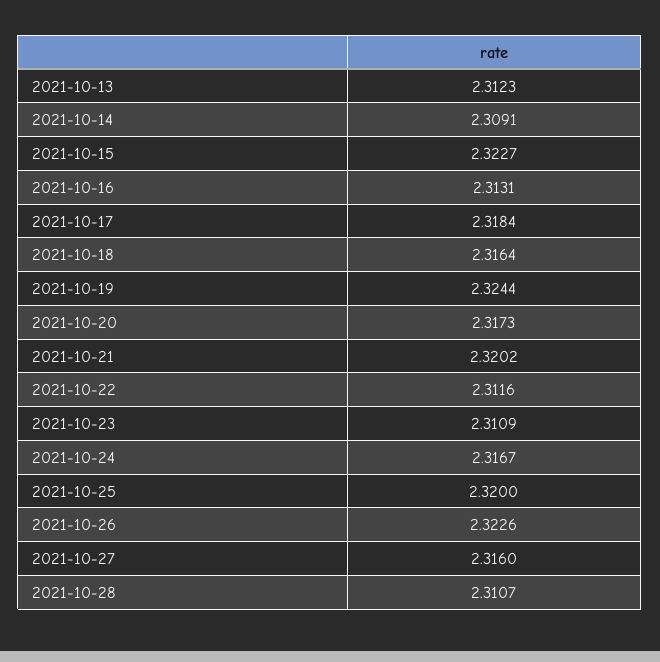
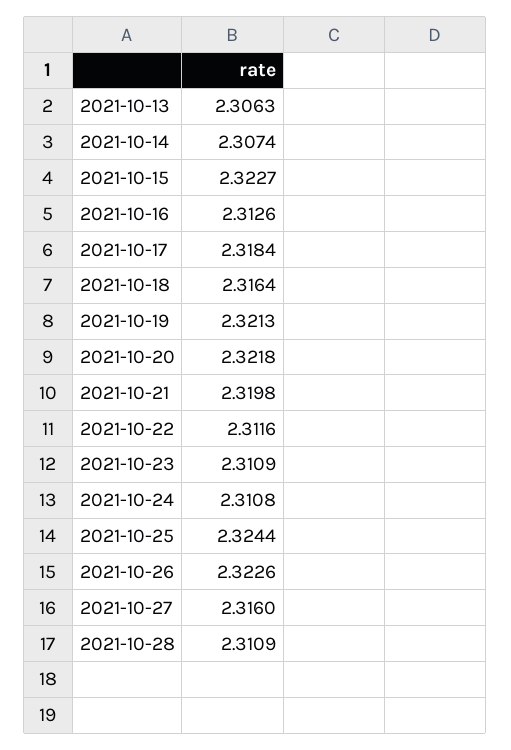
  {
-   "2021-10-13": 2.3123,
+   "2021-10-13": 2.3063,
-   "2021-10-14": 2.3091,
+   "2021-10-14": 2.3074,
    "2021-10-15": 2.3227,
-   "2021-10-16": 2.3131,
+   "2021-10-16": 2.3126,
    "2021-10-17": 2.3184,
    "2021-10-18": 2.3164,
-   "2021-10-19": 2.3244,
+   "2021-10-19": 2.3213,
-   "2021-10-20": 2.3173,
+   "2021-10-20": 2.3218,
-   "2021-10-21": 2.3202,
+   "2021-10-21": 2.3198,
    "2021-10-22": 2.3116,
    "2021-10-23": 2.3109,
-   "2021-10-24": 2.3167,
+   "2021-10-24": 2.3108,
-   "2021-10-25": 2.32,
+   "2021-10-25": 2.3244,
    "2021-10-26": 2.3226,
    "2021-10-27": 2.316,
-   "2021-10-28": 2.3107
+   "2021-10-28": 2.3109
  }

